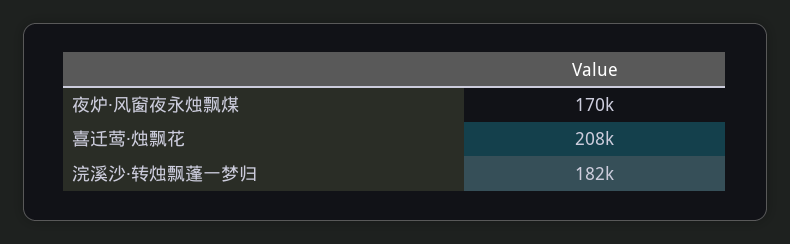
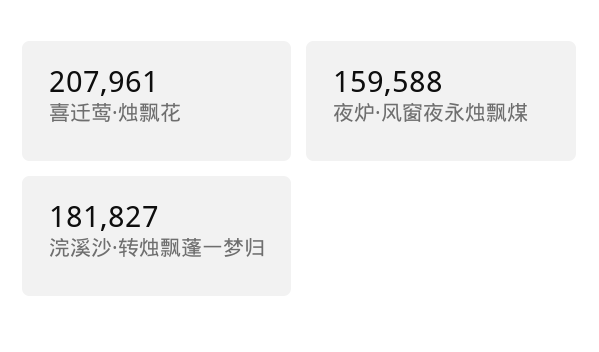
  {
-   "夜炉·风窗夜永烛飘煤": 170000,
+   "夜炉·风窗夜永烛飘煤": 159588,
    "喜迁莺·烛飘花": 207961,
    "浣溪沙·转烛飘蓬一梦归": 181827
  }

